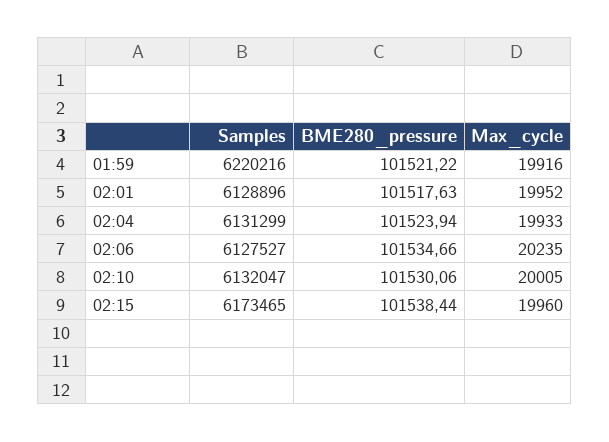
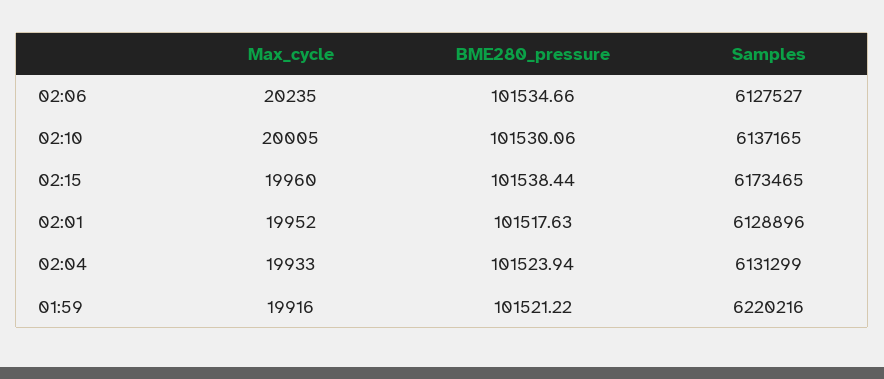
  {
    "Samples": {
      "01:59": 6220216,
      "02:01": 6128896,
      "02:04": 6131299,
      "02:06": 6127527,
-     "02:10": 6132047,
+     "02:10": 6137165,
      "02:15": 6173465
    },
    "BME280_pressure": {
      "01:59": 101521.22,
      "02:01": 101517.63,
      "02:04": 101523.94,
      "02:06": 101534.66,
      "02:10": 101530.06,
      "02:15": 101538.44
    },
    "Max_cycle": {
      "01:59": 19916,
      "02:01": 19952,
      "02:04": 19933,
      "02:06": 20235,
      "02:10": 20005,
      "02:15": 19960
    }
  }

